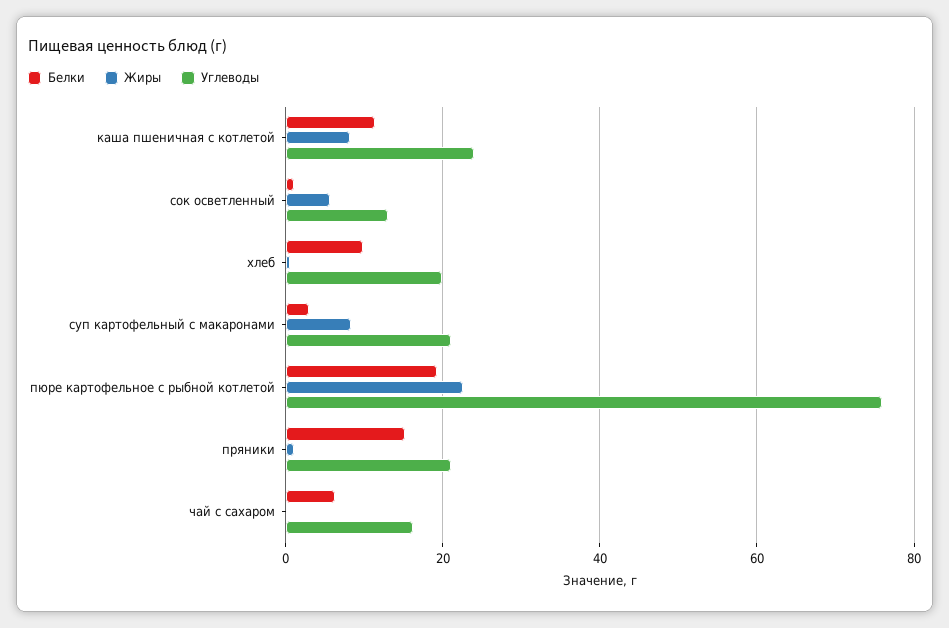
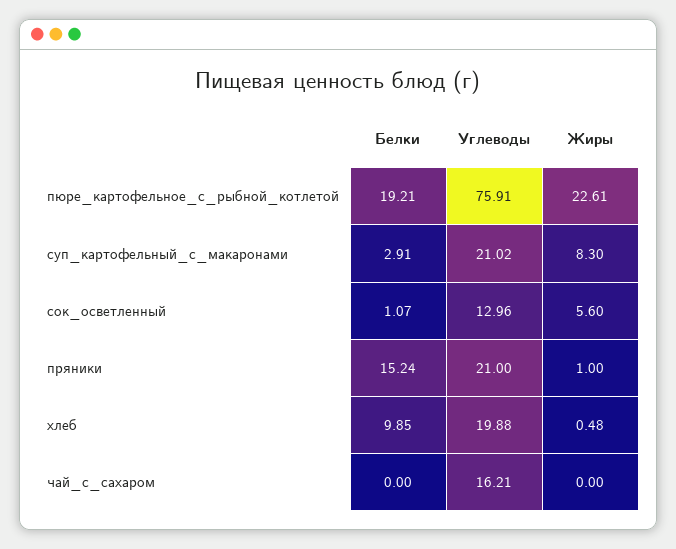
  {
    "Белки": {
-     "каша пшеничная с котлетой": 12,
      "сок осветленный": 1.07,
      "хлеб": 9.85,
      "суп картофельный с макаронами": 2.91,
      "пюре картофельное с рыбной котлетой": 19.21,
      "пряники": 15.24,
-     "чай с сахаром": 6
+     "чай с сахаром": 0
    },
    "Жиры": {
-     "каша пшеничная с котлетой": 8,
      "сок осветленный": 5.6,
      "хлеб": 0.48,
      "суп картофельный с макаронами": 8.3,
      "пюре картофельное с рыбной котлетой": 22.61,
      "пряники": 1,
      "чай с сахаром": 0
    },
    "Углеводы": {
-     "каша пшеничная с котлетой": 24,
      "сок осветленный": 12.96,
      "хлеб": 19.88,
      "суп картофельный с макаронами": 21.02,
      "пюре картофельное с рыбной котлетой": 75.91,
      "пряники": 21,
      "чай с сахаром": 16.21
    }
  }

